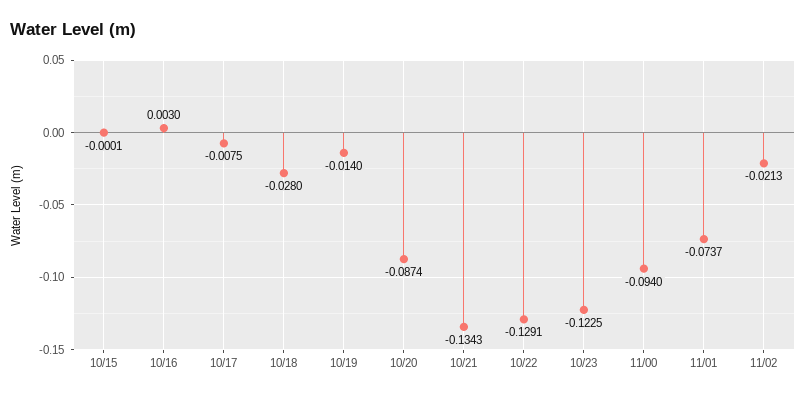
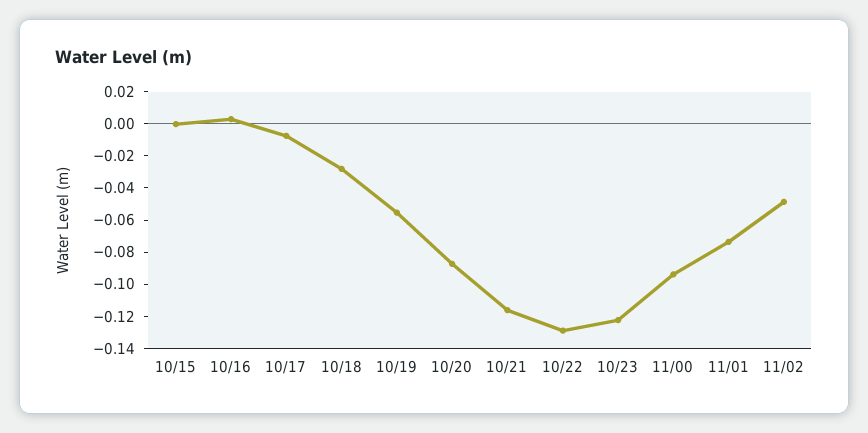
  {
    "10/15": -0.0001,
    "10/16": 0.003,
    "10/17": -0.0075,
    "10/18": -0.028,
-   "10/19": -0.014,
+   "10/19": -0.055,
    "10/20": -0.0874,
-   "10/21": -0.1343,
+   "10/21": -0.115,
    "10/22": -0.1291,
    "10/23": -0.1225,
    "11/00": -0.094,
    "11/01": -0.0737,
-   "11/02": -0.0213
+   "11/02": -0.05
  }

